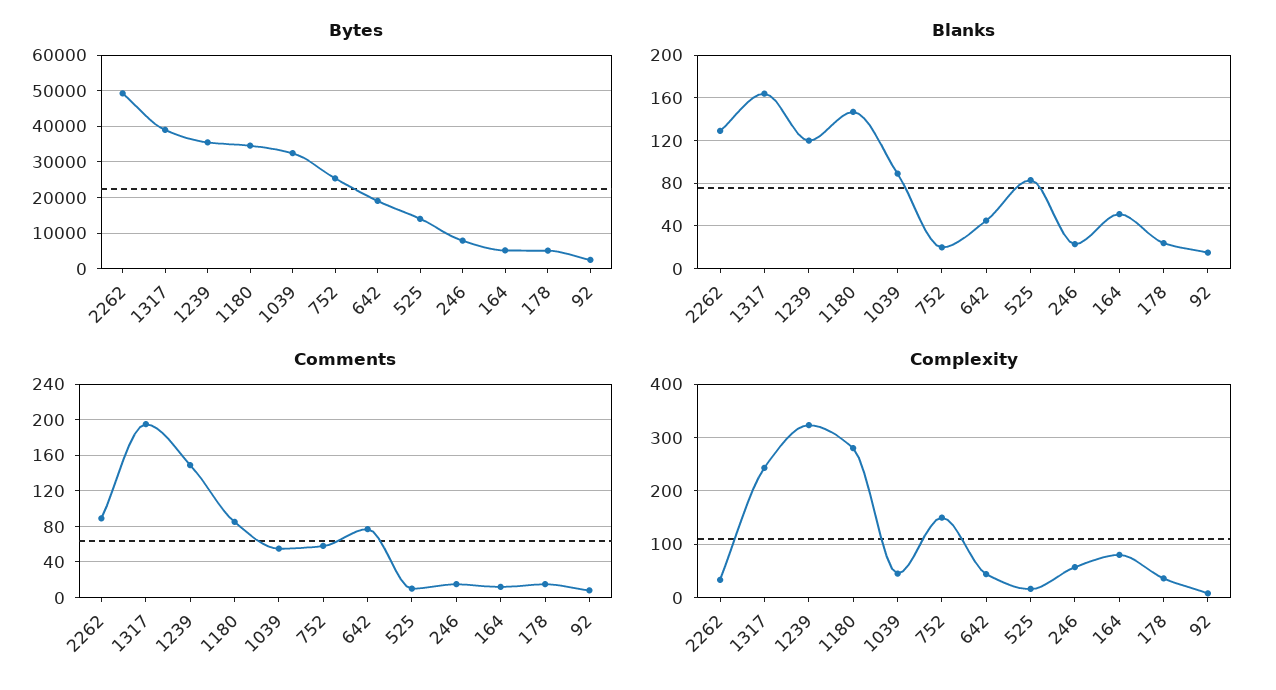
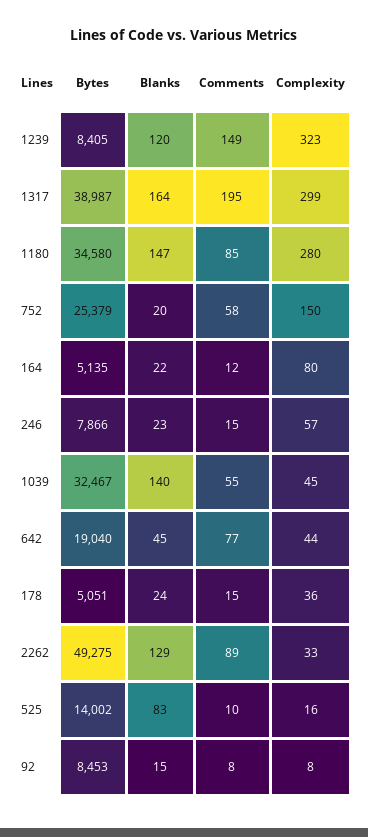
  {
    "Bytes": {
      "2262": 49275,
      "1317": 38987,
-     "1239": 36000,
+     "1239": 8405,
      "1180": 34580,
      "1039": 32467,
      "752": 25379,
      "642": 19040,
      "525": 14002,
      "246": 7866,
      "164": 5135,
      "178": 5051,
-     "92": 2000
+     "92": 8453
    },
    "Blanks": {
      "2262": 129,
      "1317": 164,
      "1239": 120,
      "1180": 147,
-     "1039": 90,
+     "1039": 140,
      "752": 20,
      "642": 45,
      "525": 83,
      "246": 23,
-     "164": 50,
+     "164": 22,
      "178": 24,
      "92": 15
    },
    "Comments": {
      "2262": 89,
      "1317": 195,
      "1239": 149,
      "1180": 85,
      "1039": 55,
      "752": 58,
      "642": 77,
      "525": 10,
      "246": 15,
      "164": 12,
      "178": 15,
      "92": 8
    },
    "Complexity": {
      "2262": 33,
-     "1317": 240,
+     "1317": 299,
      "1239": 323,
      "1180": 280,
      "1039": 45,
      "752": 150,
      "642": 44,
      "525": 16,
      "246": 57,
      "164": 80,
      "178": 36,
      "92": 8
    }
  }

